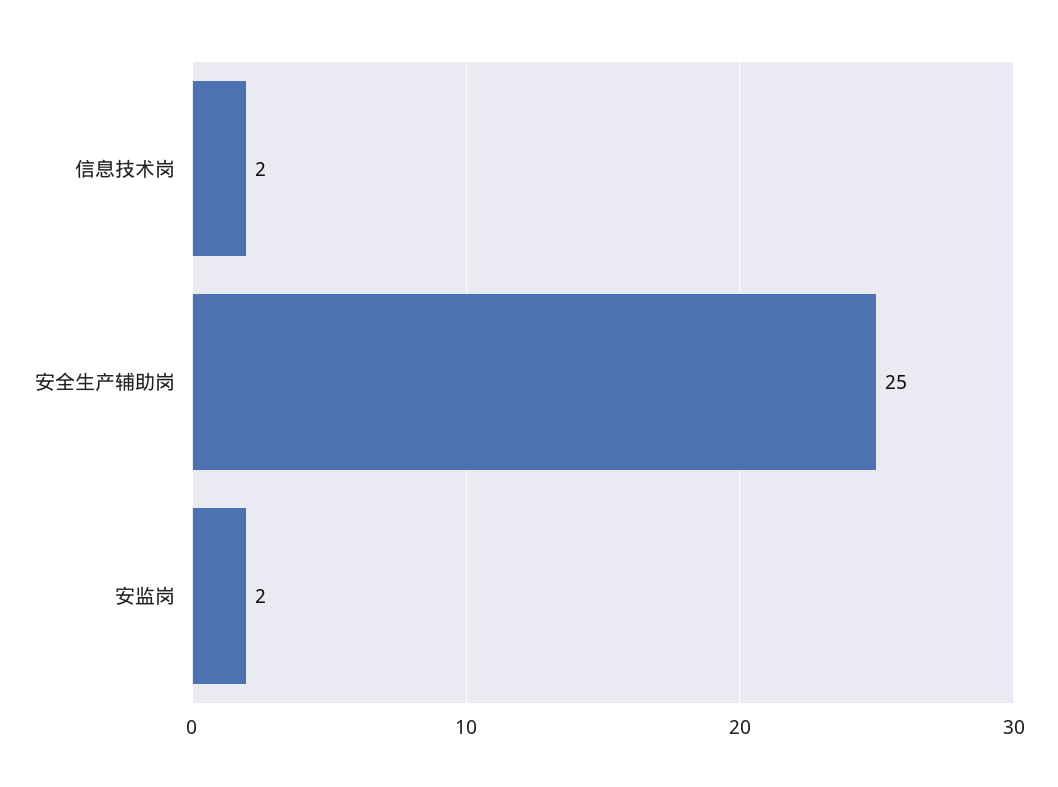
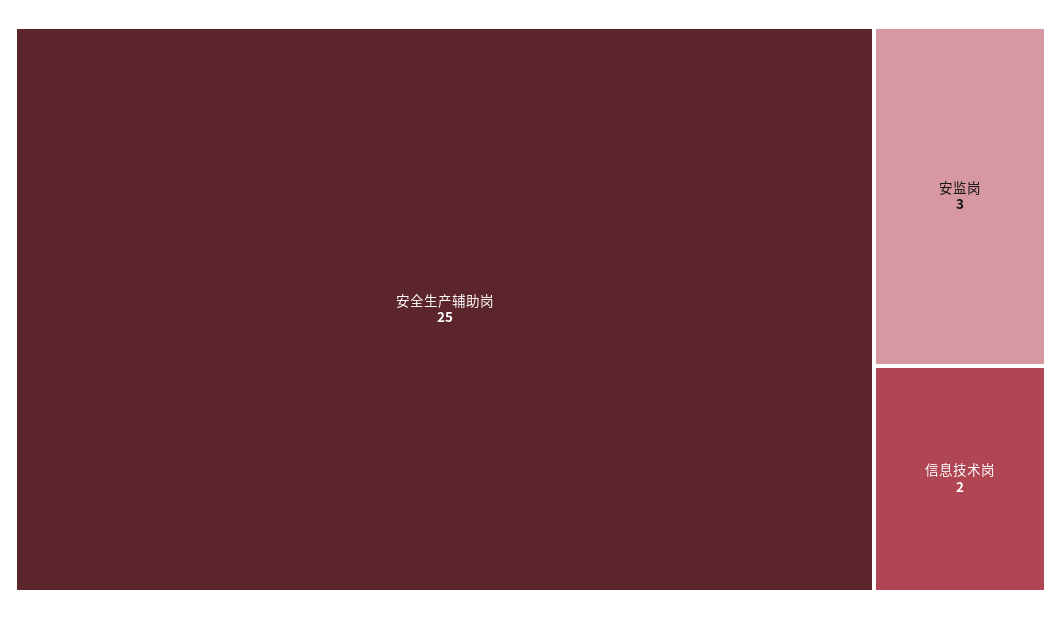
  {
    "信息技术岗": 2,
    "安全生产辅助岗": 25,
-   "安监岗": 2
+   "安监岗": 3
  }

